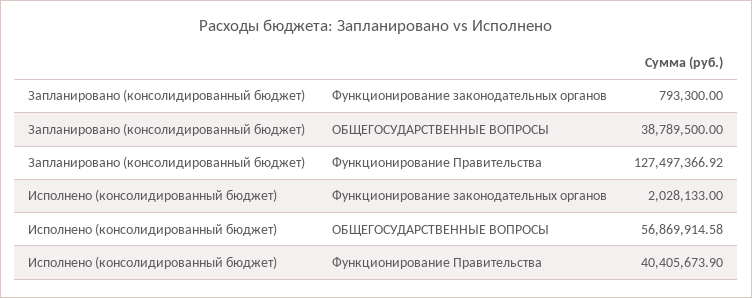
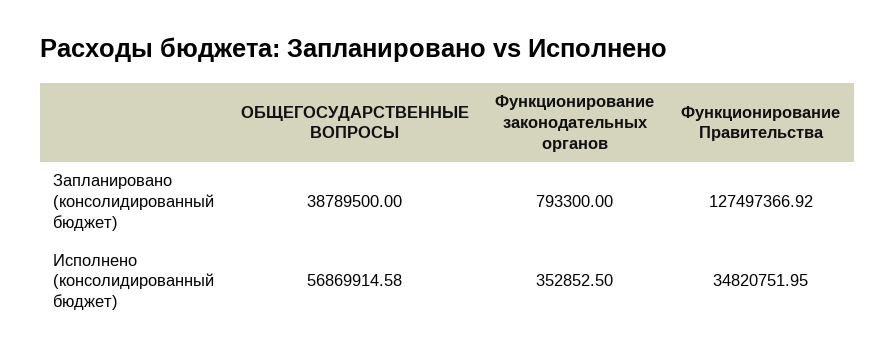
  {
    "Запланировано (консолидированный бюджет)": {
      "Функционирование законодательных органов": 793300,
      "ОБЩЕГОСУДАРСТВЕННЫЕ ВОПРОСЫ": 38789500,
      "Функционирование Правительства": 127497366.92
    },
    "Исполнено (консолидированный бюджет)": {
-     "Функционирование законодательных органов": 2028133,
+     "Функционирование законодательных органов": 352852.5,
      "ОБЩЕГОСУДАРСТВЕННЫЕ ВОПРОСЫ": 56869914.58,
-     "Функционирование Правительства": 40405673.9
+     "Функционирование Правительства": 34820751.95
    }
  }

